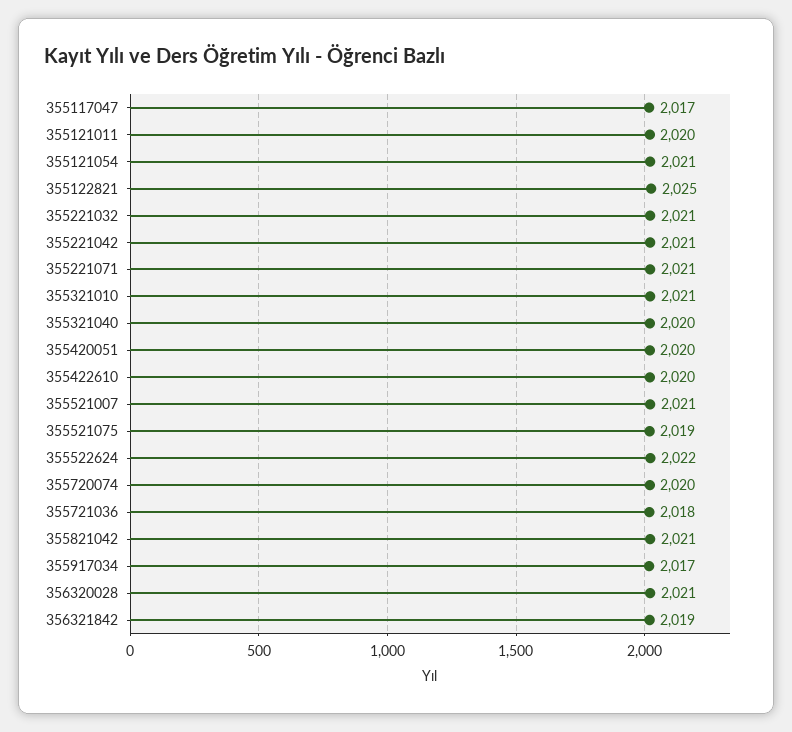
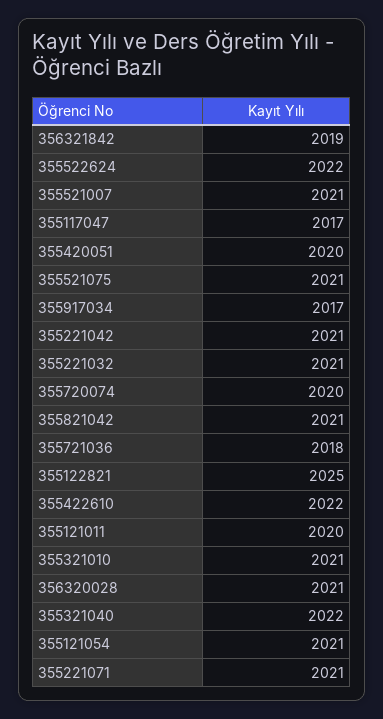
  {
    "355117047": 2017,
    "355121011": 2020,
    "355121054": 2021,
    "355122821": 2025,
    "355221032": 2021,
    "355221042": 2021,
    "355221071": 2021,
    "355321010": 2021,
-   "355321040": 2020,
+   "355321040": 2022,
    "355420051": 2020,
-   "355422610": 2020,
+   "355422610": 2022,
    "355521007": 2021,
-   "355521075": 2019,
+   "355521075": 2021,
    "355522624": 2022,
    "355720074": 2020,
    "355721036": 2018,
    "355821042": 2021,
    "355917034": 2017,
    "356320028": 2021,
    "356321842": 2019
  }

